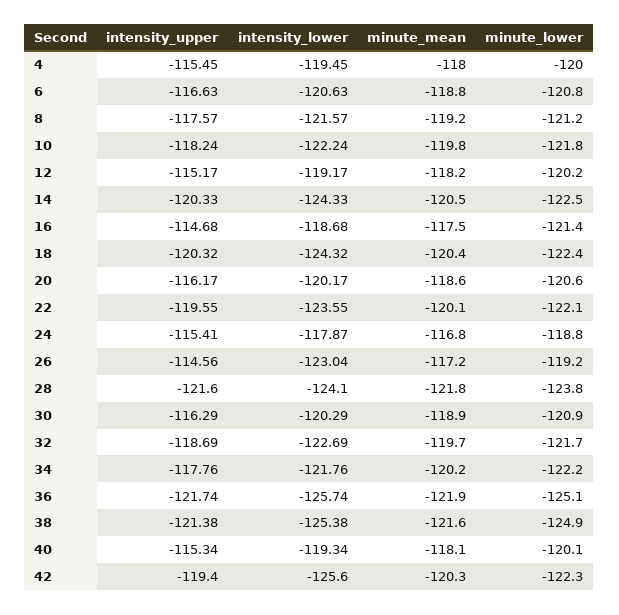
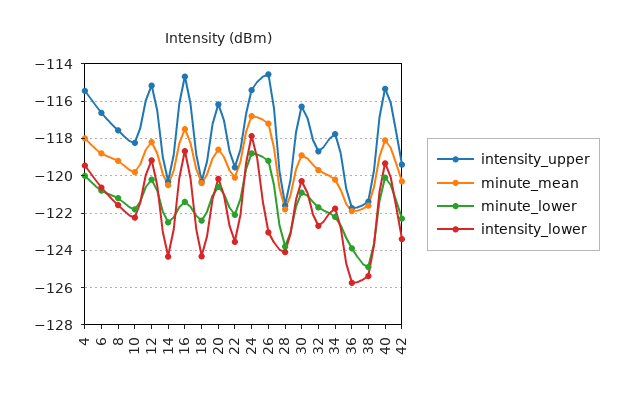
  {
    "intensity_upper": {
      "4": -115.45,
      "6": -116.63,
      "8": -117.57,
      "10": -118.24,
      "12": -115.17,
      "14": -120.33,
      "16": -114.68,
      "18": -120.32,
      "20": -116.17,
      "22": -119.55,
      "24": -115.41,
      "26": -114.56,
      "28": -121.6,
      "30": -116.29,
      "32": -118.69,
      "34": -117.76,
      "36": -121.74,
      "38": -121.38,
      "40": -115.34,
      "42": -119.4
    },
    "intensity_lower": {
      "4": -119.45,
      "6": -120.63,
      "8": -121.57,
      "10": -122.24,
      "12": -119.17,
      "14": -124.33,
      "16": -118.68,
      "18": -124.32,
      "20": -120.17,
      "22": -123.55,
      "24": -117.87,
      "26": -123.04,
      "28": -124.1,
      "30": -120.29,
      "32": -122.69,
      "34": -121.76,
      "36": -125.74,
      "38": -125.38,
      "40": -119.34,
-     "42": -125.6
+     "42": -123.5
    },
    "minute_mean": {
      "4": -118,
      "6": -118.8,
      "8": -119.2,
      "10": -119.8,
      "12": -118.2,
      "14": -120.5,
      "16": -117.5,
      "18": -120.4,
      "20": -118.6,
      "22": -120.1,
      "24": -116.8,
      "26": -117.2,
      "28": -121.8,
      "30": -118.9,
      "32": -119.7,
      "34": -120.2,
      "36": -121.9,
      "38": -121.6,
      "40": -118.1,
      "42": -120.3
    },
    "minute_lower": {
      "4": -120,
      "6": -120.8,
      "8": -121.2,
      "10": -121.8,
      "12": -120.2,
      "14": -122.5,
      "16": -121.4,
      "18": -122.4,
      "20": -120.6,
      "22": -122.1,
      "24": -118.8,
      "26": -119.2,
      "28": -123.8,
      "30": -120.9,
      "32": -121.7,
      "34": -122.2,
-     "36": -125.1,
+     "36": -124,
      "38": -124.9,
      "40": -120.1,
      "42": -122.3
    }
  }

